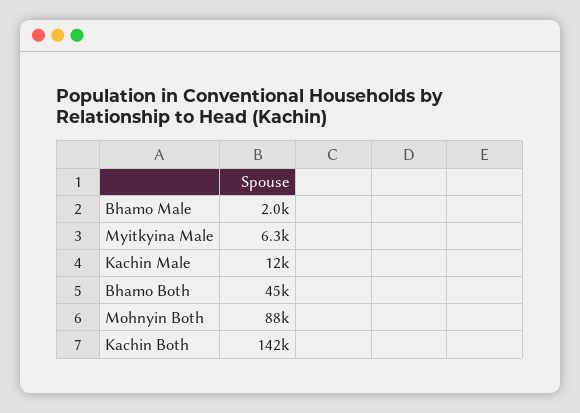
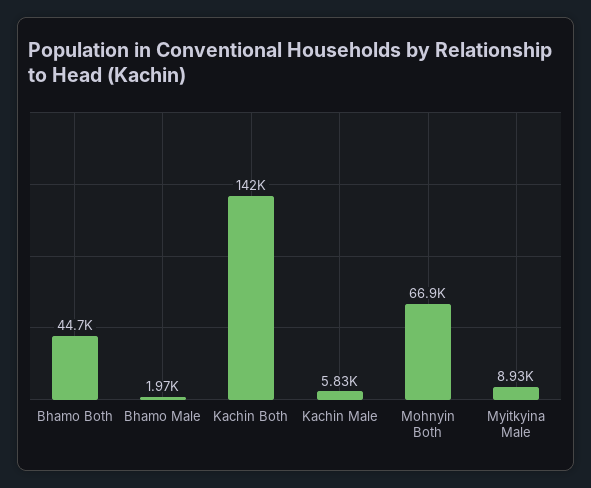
  {
    "Bhamo Male": 1970,
-   "Myitkyina Male": 6300,
+   "Myitkyina Male": 8930,
-   "Kachin Male": 12000,
+   "Kachin Male": 5830,
    "Bhamo Both": 44700,
-   "Mohnyin Both": 88000,
+   "Mohnyin Both": 66900,
    "Kachin Both": 142000
  }

